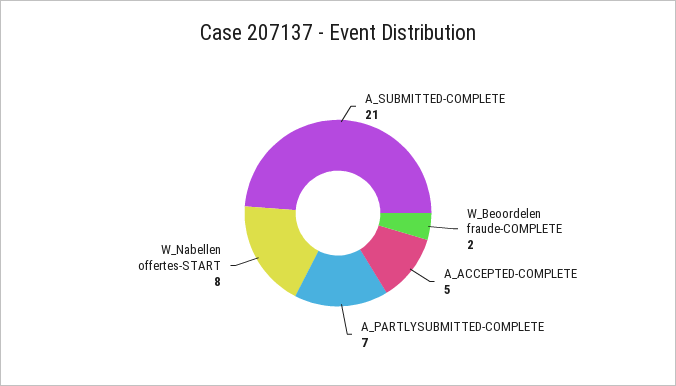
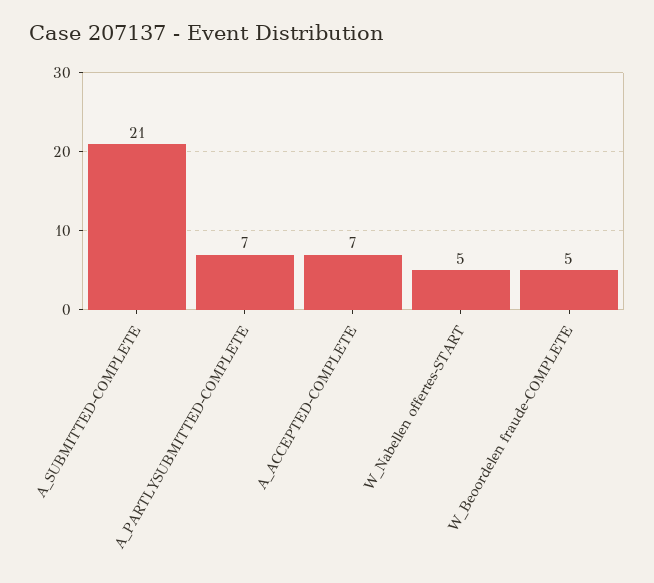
  {
    "A_SUBMITTED-COMPLETE": 21,
-   "W_Beoordelen fraude-COMPLETE": 2,
+   "W_Beoordelen fraude-COMPLETE": 5,
-   "A_ACCEPTED-COMPLETE": 5,
+   "A_ACCEPTED-COMPLETE": 7,
    "A_PARTLYSUBMITTED-COMPLETE": 7,
-   "W_Nabellen offertes-START": 8
+   "W_Nabellen offertes-START": 5
  }

